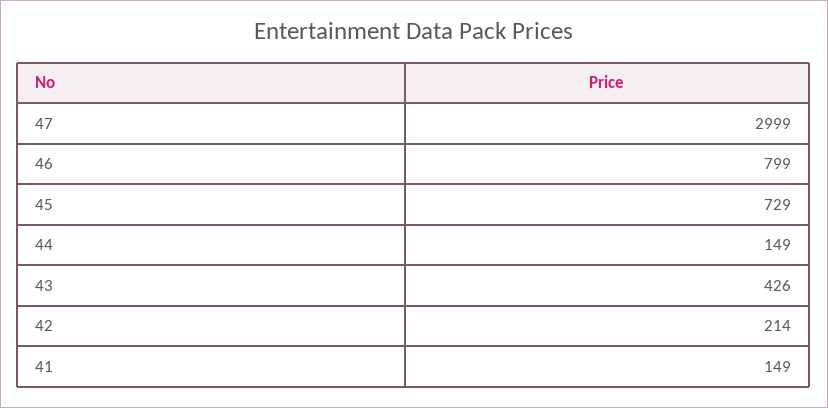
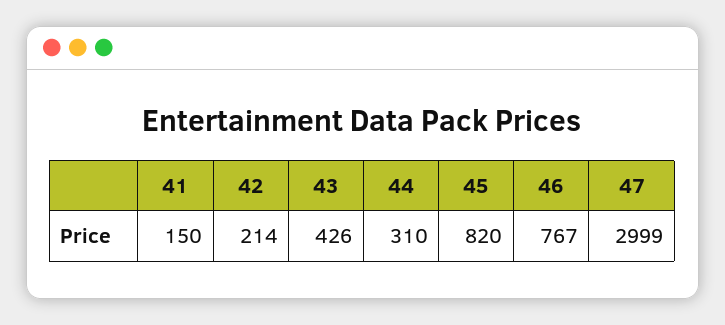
  {
    "47": 2999,
-   "46": 799,
+   "46": 767,
-   "45": 729,
+   "45": 820,
-   "44": 149,
+   "44": 310,
    "43": 426,
    "42": 214,
-   "41": 149
+   "41": 150
  }

